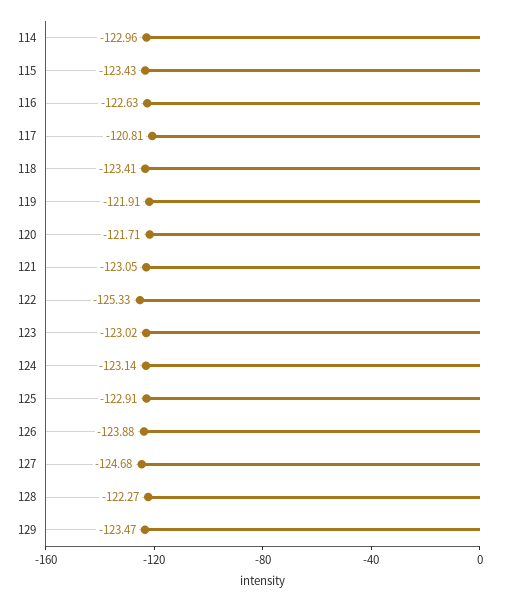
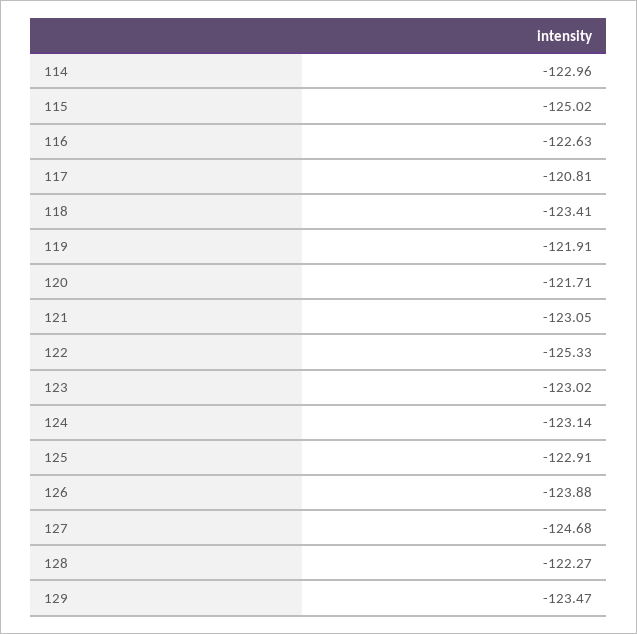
  {
    "114": -122.96,
-   "115": -123.43,
+   "115": -125.02,
    "116": -122.63,
    "117": -120.81,
    "118": -123.41,
    "119": -121.91,
    "120": -121.71,
    "121": -123.05,
    "122": -125.33,
    "123": -123.02,
    "124": -123.14,
    "125": -122.91,
    "126": -123.88,
    "127": -124.68,
    "128": -122.27,
    "129": -123.47
  }

